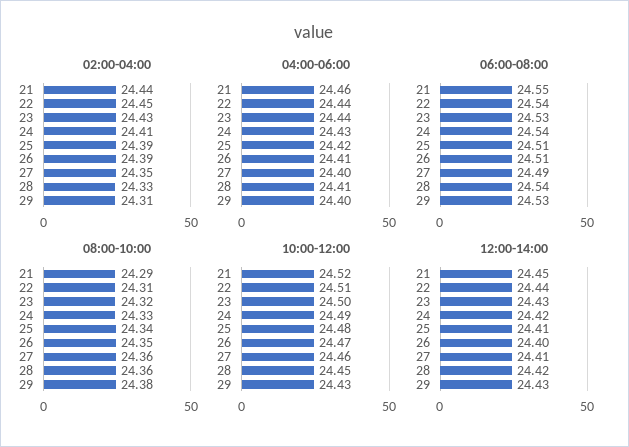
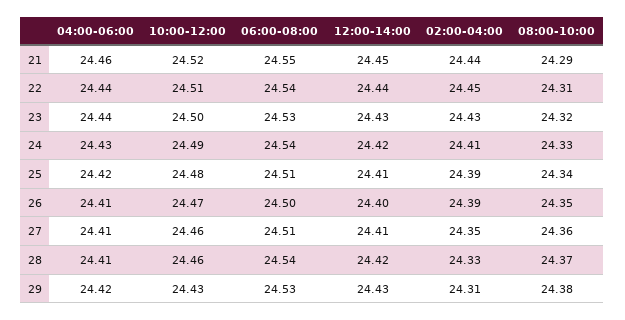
  {
    "02:00-04:00": {
      "21": 24.44,
      "22": 24.45,
      "23": 24.43,
      "24": 24.41,
      "25": 24.39,
      "26": 24.39,
      "27": 24.35,
      "28": 24.33,
      "29": 24.31
    },
    "04:00-06:00": {
      "21": 24.46,
      "22": 24.44,
      "23": 24.44,
      "24": 24.43,
      "25": 24.42,
      "26": 24.41,
-     "27": 24.4,
+     "27": 24.41,
      "28": 24.41,
-     "29": 24.4
+     "29": 24.42
    },
    "06:00-08:00": {
      "21": 24.55,
      "22": 24.54,
      "23": 24.53,
      "24": 24.54,
      "25": 24.51,
-     "26": 24.51,
+     "26": 24.5,
-     "27": 24.49,
+     "27": 24.51,
      "28": 24.54,
      "29": 24.53
    },
    "08:00-10:00": {
      "21": 24.29,
      "22": 24.31,
      "23": 24.32,
      "24": 24.33,
      "25": 24.34,
      "26": 24.35,
      "27": 24.36,
-     "28": 24.36,
+     "28": 24.37,
      "29": 24.38
    },
    "10:00-12:00": {
      "21": 24.52,
      "22": 24.51,
      "23": 24.5,
      "24": 24.49,
      "25": 24.48,
      "26": 24.47,
      "27": 24.46,
-     "28": 24.45,
+     "28": 24.46,
      "29": 24.43
    },
    "12:00-14:00": {
      "21": 24.45,
      "22": 24.44,
      "23": 24.43,
      "24": 24.42,
      "25": 24.41,
      "26": 24.4,
      "27": 24.41,
      "28": 24.42,
      "29": 24.43
    }
  }

